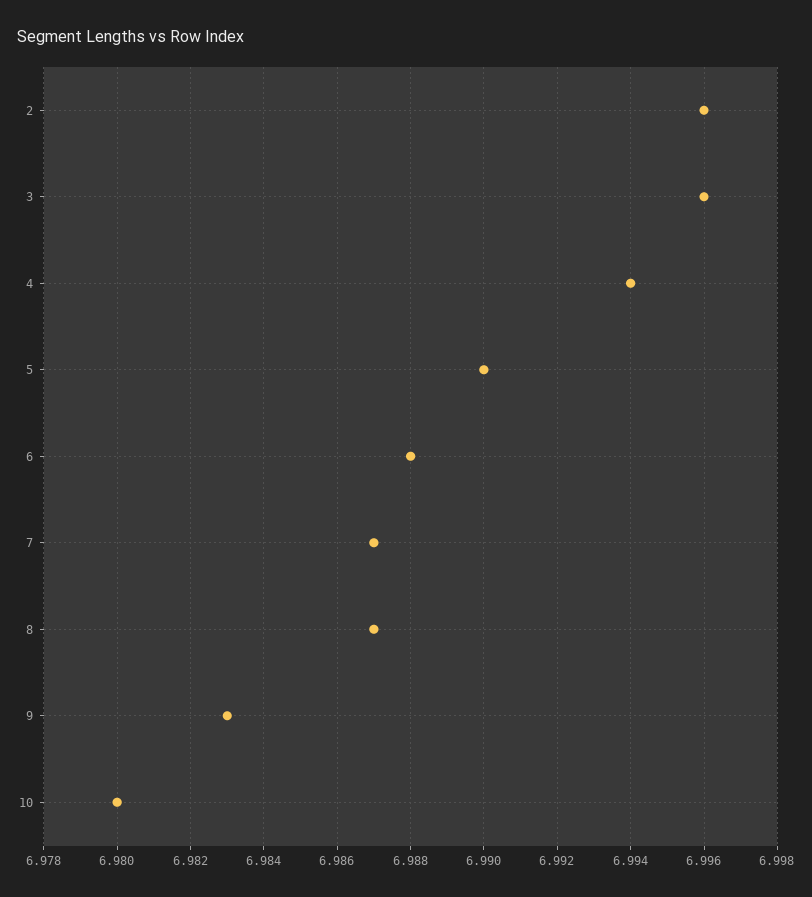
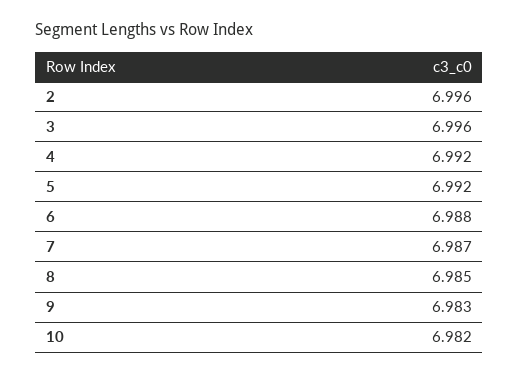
  {
    "2": 6.996,
    "3": 6.996,
-   "4": 6.994,
+   "4": 6.992,
-   "5": 6.99,
+   "5": 6.992,
    "6": 6.988,
    "7": 6.987,
-   "8": 6.987,
+   "8": 6.985,
    "9": 6.983,
-   "10": 6.98
+   "10": 6.982
  }

